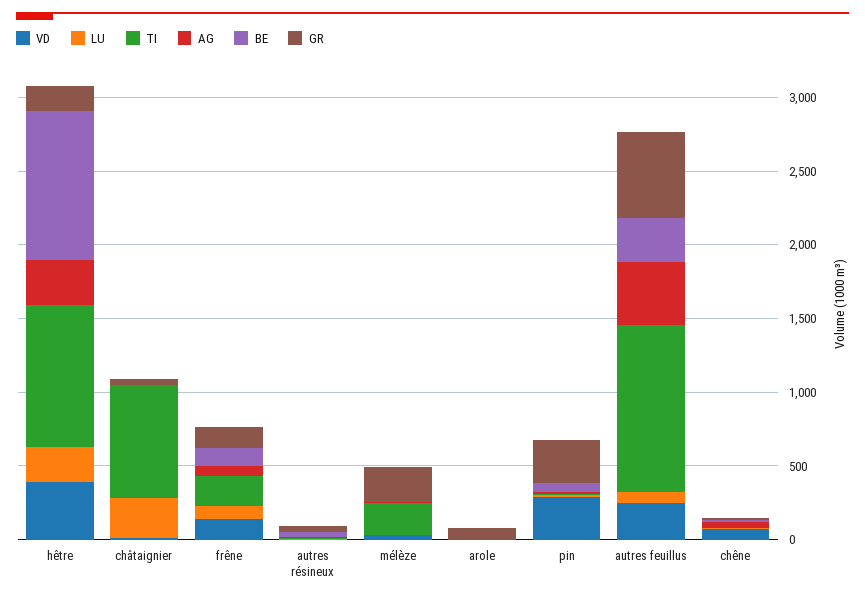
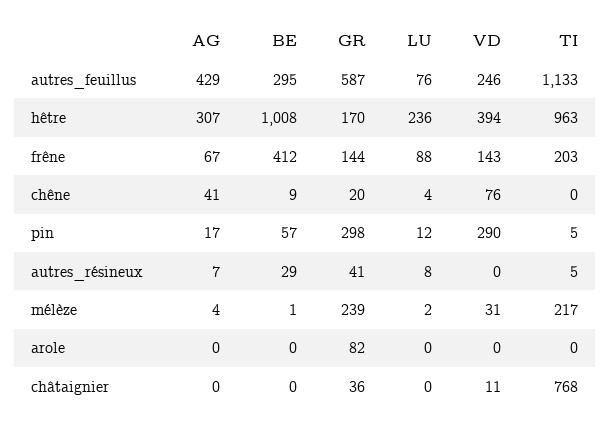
  {
    "VD": {
      "hêtre": 394,
      "châtaignier": 11,
      "frêne": 143,
      "autres résineux": 0,
      "mélèze": 31,
      "arole": 0,
      "pin": 290,
      "autres feuillus": 246,
      "chêne": 76
    },
    "LU": {
      "hêtre": 236,
-     "châtaignier": 300,
+     "châtaignier": 0,
      "frêne": 88,
      "autres résineux": 8,
      "mélèze": 2,
      "arole": 0,
      "pin": 12,
      "autres feuillus": 76,
      "chêne": 4
    },
    "TI": {
      "hêtre": 963,
      "châtaignier": 768,
      "frêne": 203,
      "autres résineux": 5,
      "mélèze": 217,
      "arole": 0,
      "pin": 5,
      "autres feuillus": 1133,
      "chêne": 0
    },
    "AG": {
      "hêtre": 307,
      "châtaignier": 0,
      "frêne": 67,
      "autres résineux": 7,
      "mélèze": 4,
      "arole": 0,
      "pin": 17,
      "autres feuillus": 429,
      "chêne": 41
    },
    "BE": {
      "hêtre": 1008,
      "châtaignier": 0,
-     "frêne": 100,
+     "frêne": 412,
      "autres résineux": 29,
      "mélèze": 1,
      "arole": 0,
      "pin": 57,
      "autres feuillus": 295,
      "chêne": 9
    },
    "GR": {
      "hêtre": 170,
      "châtaignier": 36,
      "frêne": 144,
      "autres résineux": 41,
      "mélèze": 239,
      "arole": 82,
      "pin": 298,
      "autres feuillus": 587,
      "chêne": 20
    }
  }

